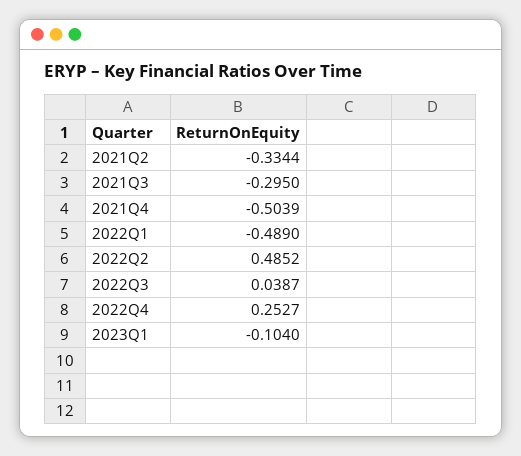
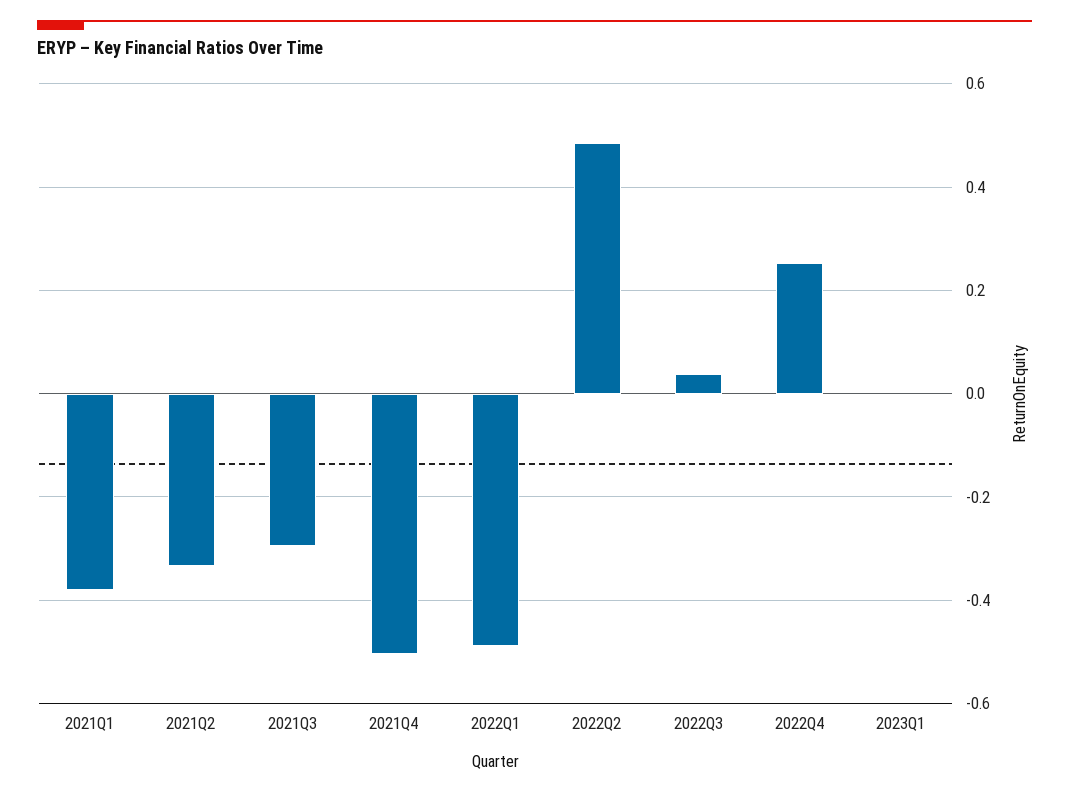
  {
    "2021Q2": -0.3344,
    "2021Q3": -0.295,
    "2021Q4": -0.5039,
    "2022Q1": -0.489,
    "2022Q2": 0.4852,
    "2022Q3": 0.0387,
    "2022Q4": 0.2527,
-   "2023Q1": -0.104
+   "2023Q1": 0,
+   "2021Q1": -0.38
  }

